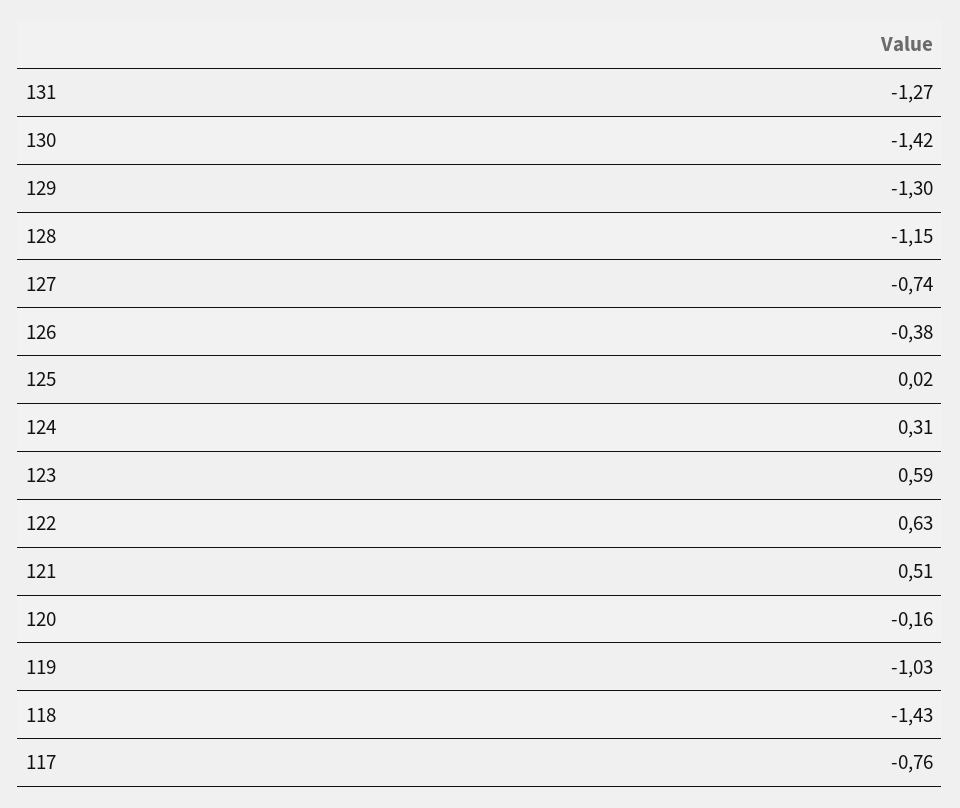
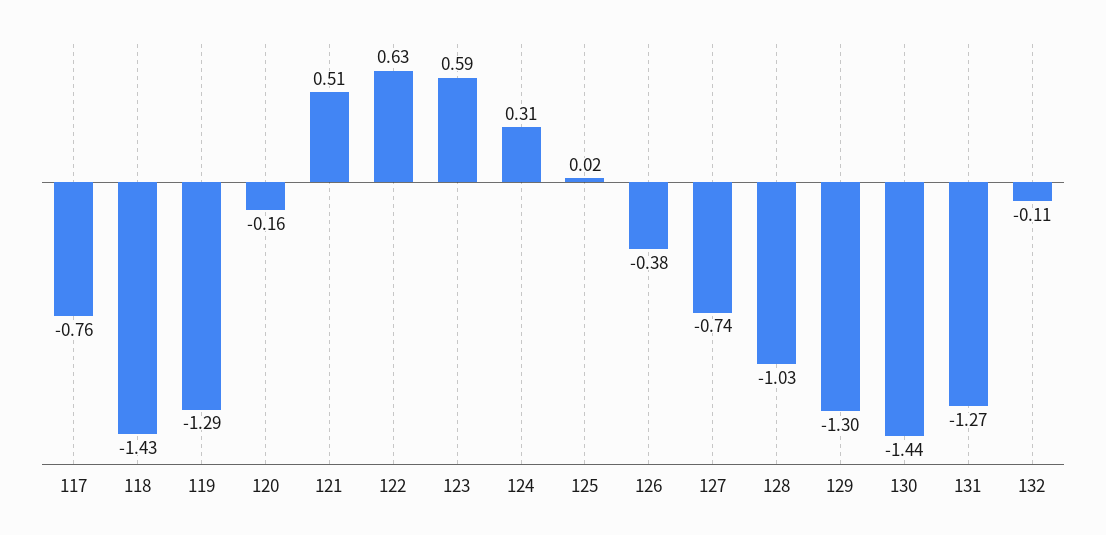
  {
    "131": -1.27,
-   "130": -1.42,
+   "130": -1.44,
    "129": -1.3,
-   "128": -1.15,
+   "128": -1.03,
    "127": -0.74,
    "126": -0.38,
    "125": 0.02,
    "124": 0.31,
    "123": 0.59,
    "122": 0.63,
    "121": 0.51,
    "120": -0.16,
-   "119": -1.03,
+   "119": -1.29,
    "118": -1.43,
-   "117": -0.76
+   "117": -0.76,
+   "132": -0.11
  }

